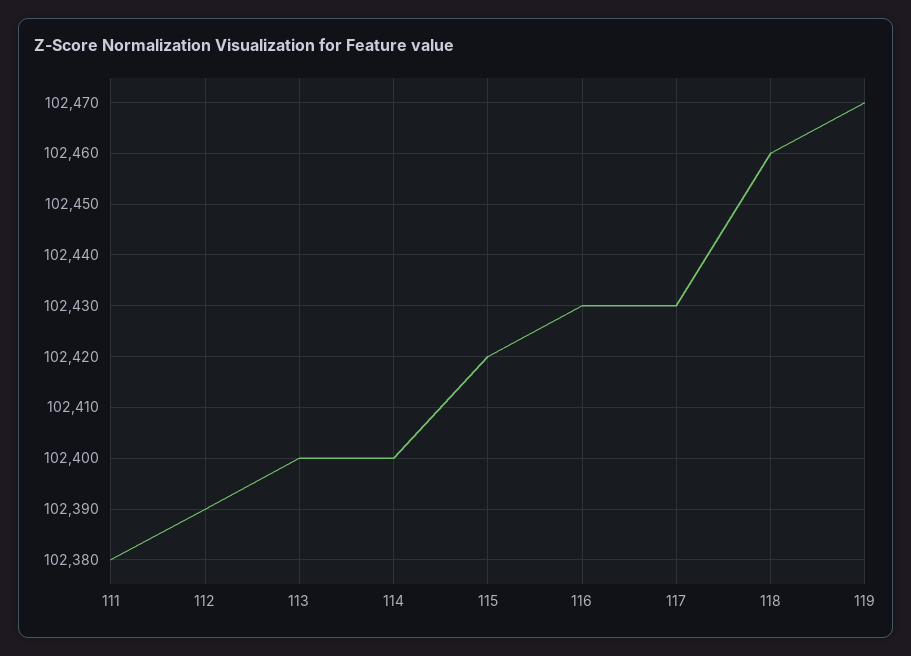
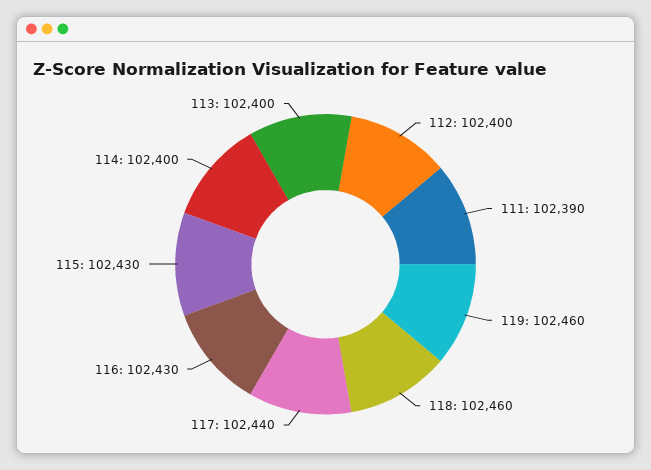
  {
-   "111": 102380,
+   "111": 102390,
-   "112": 102390,
+   "112": 102400,
    "113": 102400,
    "114": 102400,
-   "115": 102420,
+   "115": 102430,
    "116": 102430,
-   "117": 102430,
+   "117": 102440,
    "118": 102460,
-   "119": 102470
+   "119": 102460
  }

